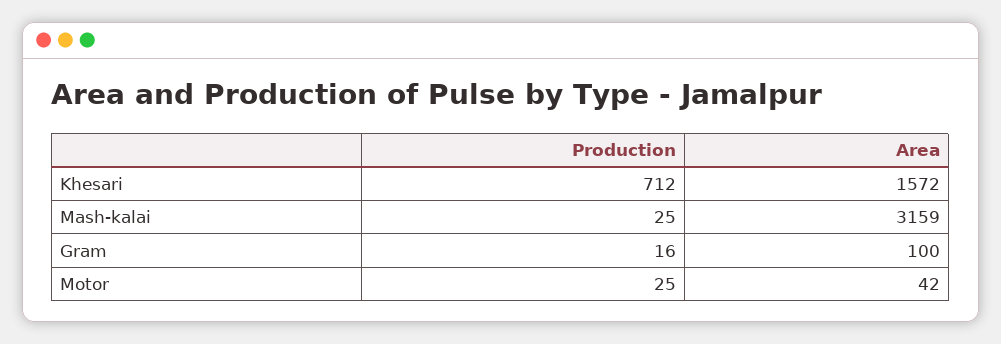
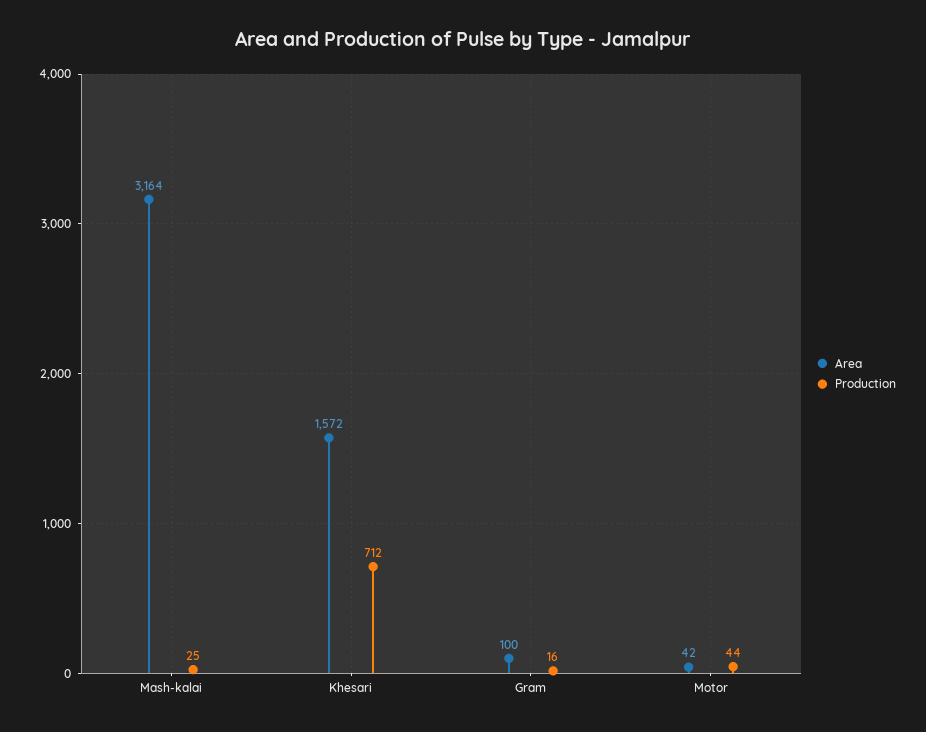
  {
    "Production": {
      "Khesari": 712,
      "Mash-kalai": 25,
      "Gram": 16,
-     "Motor": 25
+     "Motor": 44
    },
    "Area": {
      "Khesari": 1572,
-     "Mash-kalai": 3159,
+     "Mash-kalai": 3164,
      "Gram": 100,
      "Motor": 42
    }
  }

